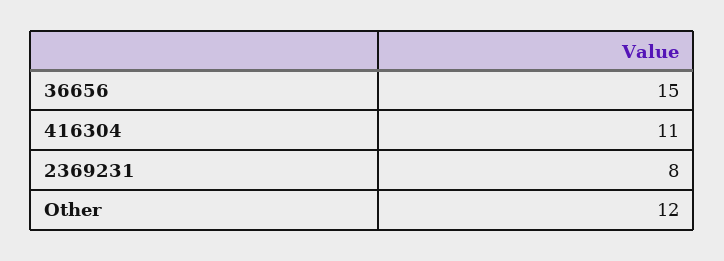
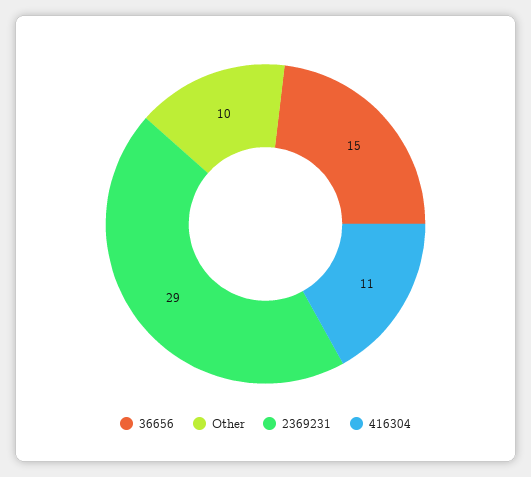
  {
    "36656": 15,
    "416304": 11,
-   "2369231": 8,
+   "2369231": 29,
-   "Other": 12
+   "Other": 10
  }

